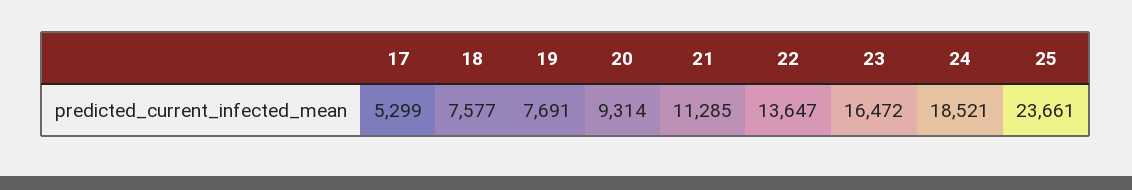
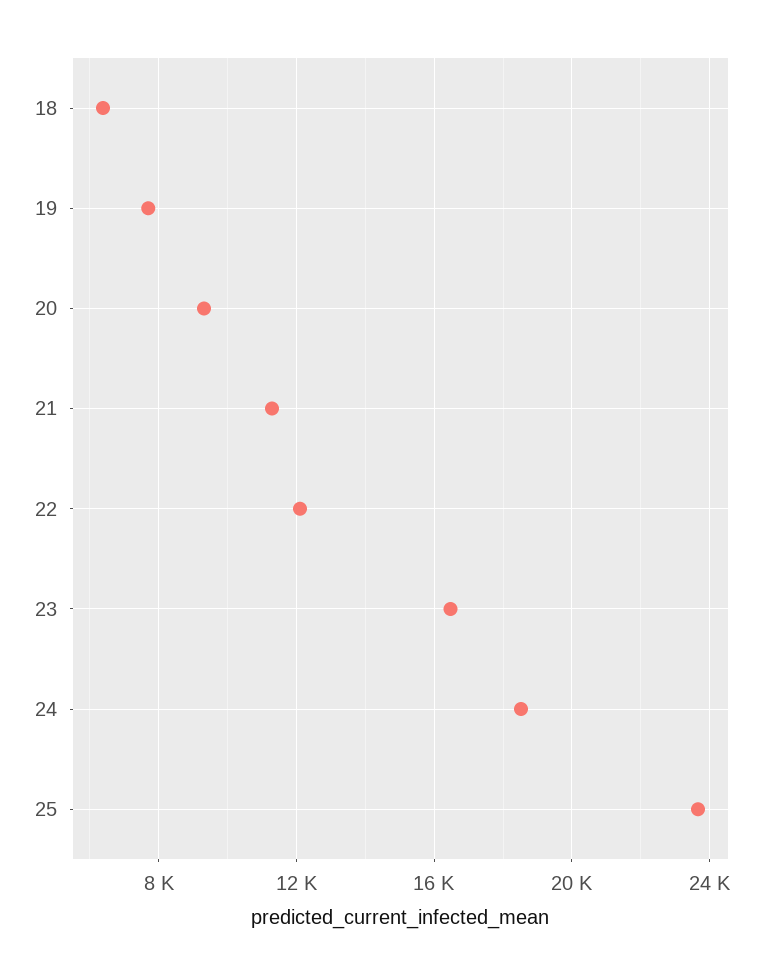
  {
-   "17": 5299,
-   "18": 7577,
+   "18": 6500,
    "19": 7691,
    "20": 9314,
    "21": 11285,
-   "22": 13647,
+   "22": 12000,
    "23": 16472,
    "24": 18521,
    "25": 23661
  }

